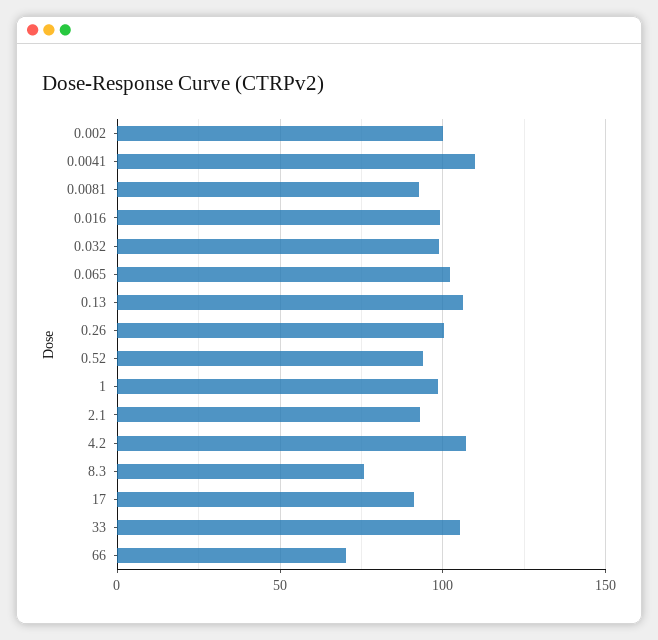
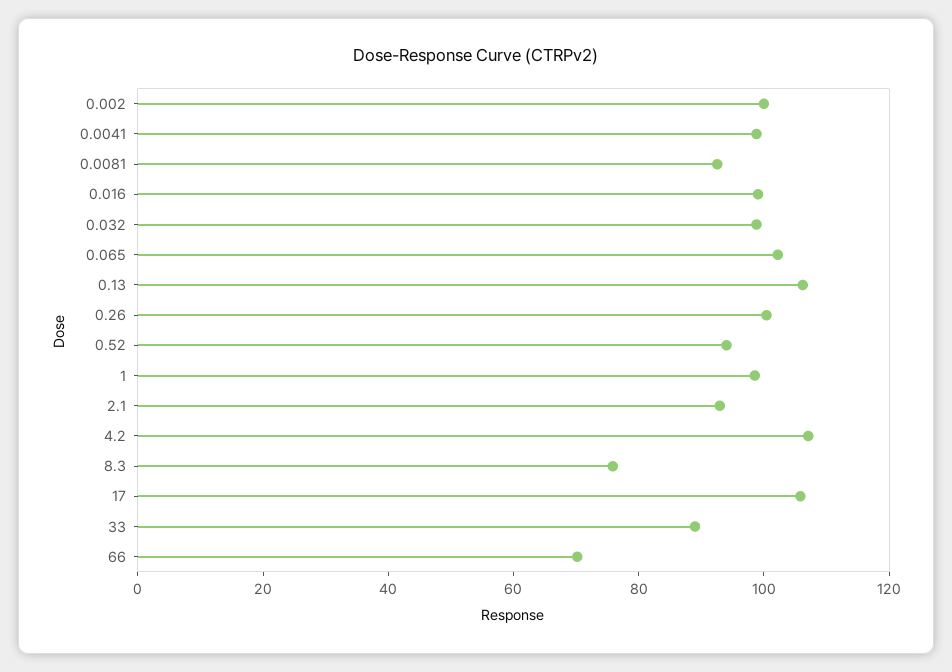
  {
    "0.002": 100,
-   "0.0041": 110,
+   "0.0041": 100,
    "0.0081": 95,
    "0.016": 100,
    "0.032": 100,
    "0.065": 100,
    "0.13": 105,
    "0.26": 100,
    "0.52": 95,
    "1": 100,
    "2.1": 95,
    "4.2": 105,
    "8.3": 75,
-   "17": 90,
+   "17": 105,
-   "33": 105,
+   "33": 90,
    "66": 70
  }

